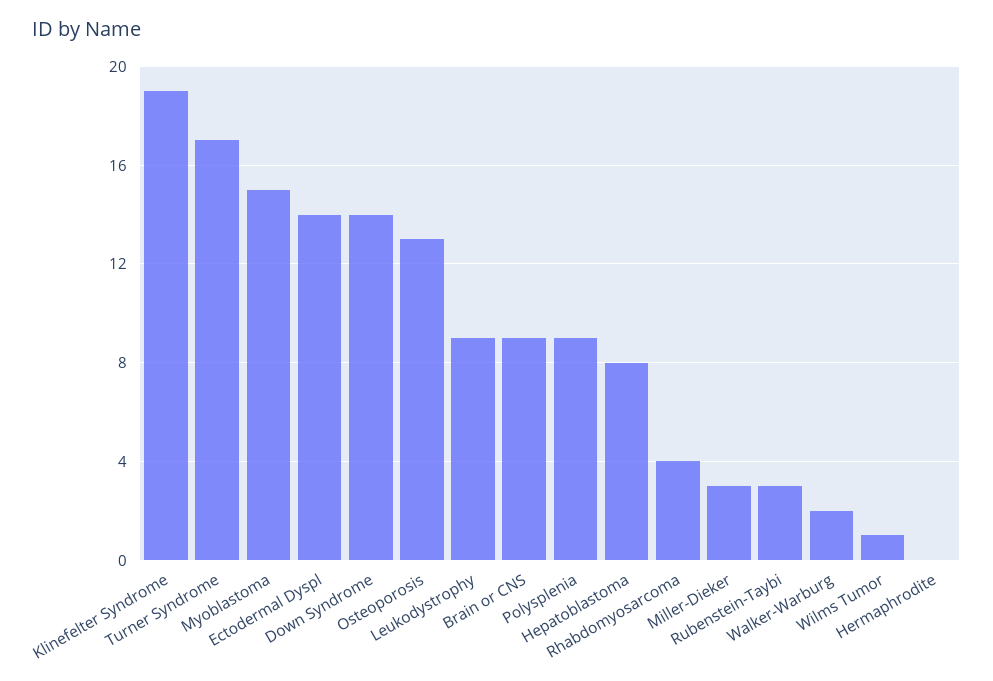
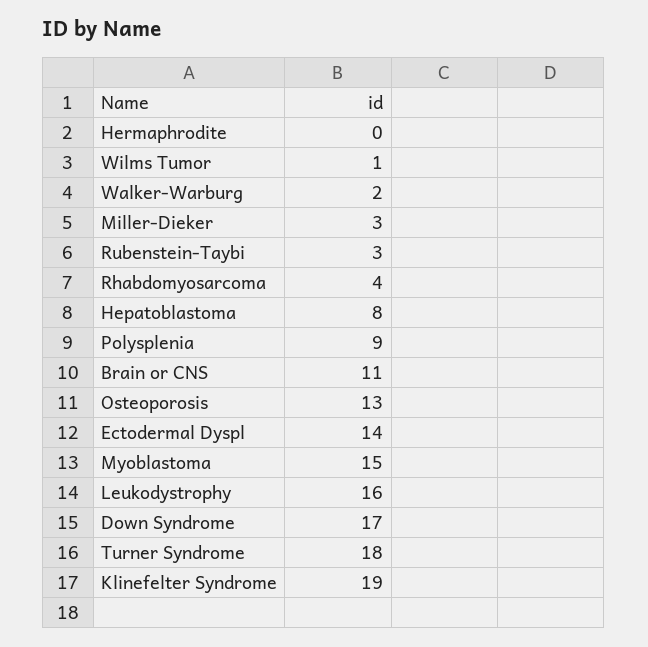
  {
    "Klinefelter Syndrome": 19,
-   "Turner Syndrome": 17,
+   "Turner Syndrome": 18,
    "Myoblastoma": 15,
    "Ectodermal Dyspl": 14,
-   "Down Syndrome": 14,
+   "Down Syndrome": 17,
    "Osteoporosis": 13,
-   "Leukodystrophy": 9,
+   "Leukodystrophy": 16,
-   "Brain or CNS": 9,
+   "Brain or CNS": 11,
    "Polysplenia": 9,
    "Hepatoblastoma": 8,
    "Rhabdomyosarcoma": 4,
    "Miller-Dieker": 3,
    "Rubenstein-Taybi": 3,
    "Walker-Warburg": 2,
    "Wilms Tumor": 1,
    "Hermaphrodite": 0
  }

